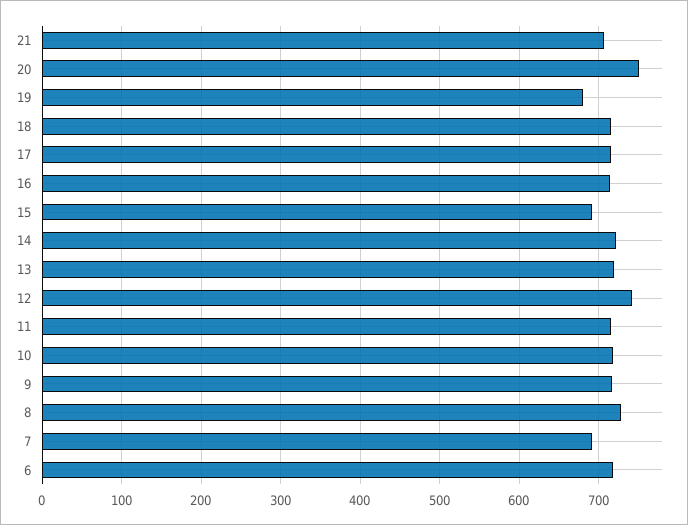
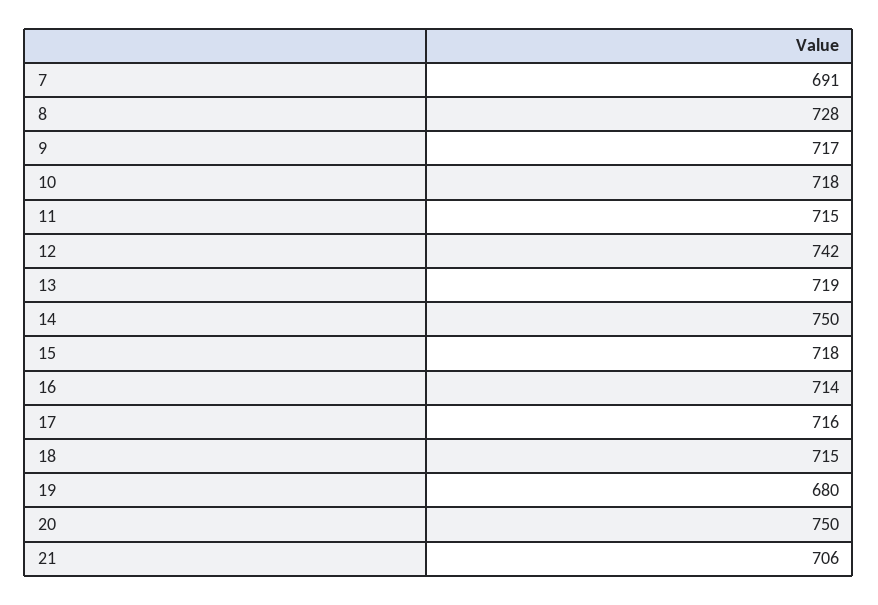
  {
    "21": 706,
    "20": 750,
    "19": 680,
    "18": 715,
    "17": 716,
    "16": 714,
-   "15": 690,
+   "15": 718,
-   "14": 720,
+   "14": 750,
    "13": 719,
    "12": 742,
    "11": 715,
    "10": 718,
    "9": 717,
    "8": 728,
-   "7": 691,
+   "7": 691
-   "6": 720
  }

